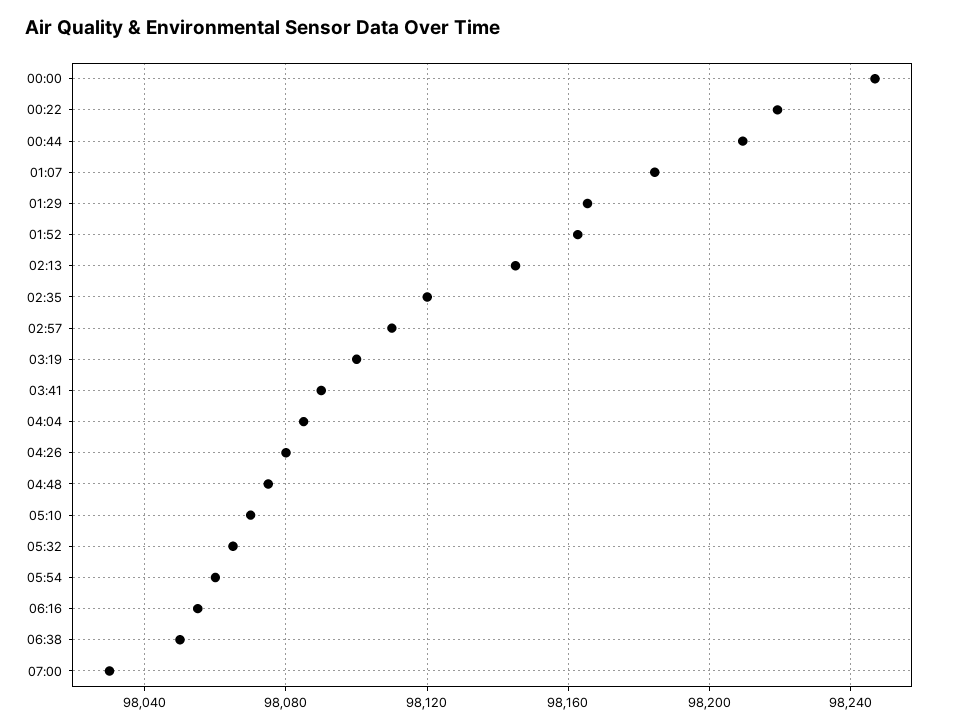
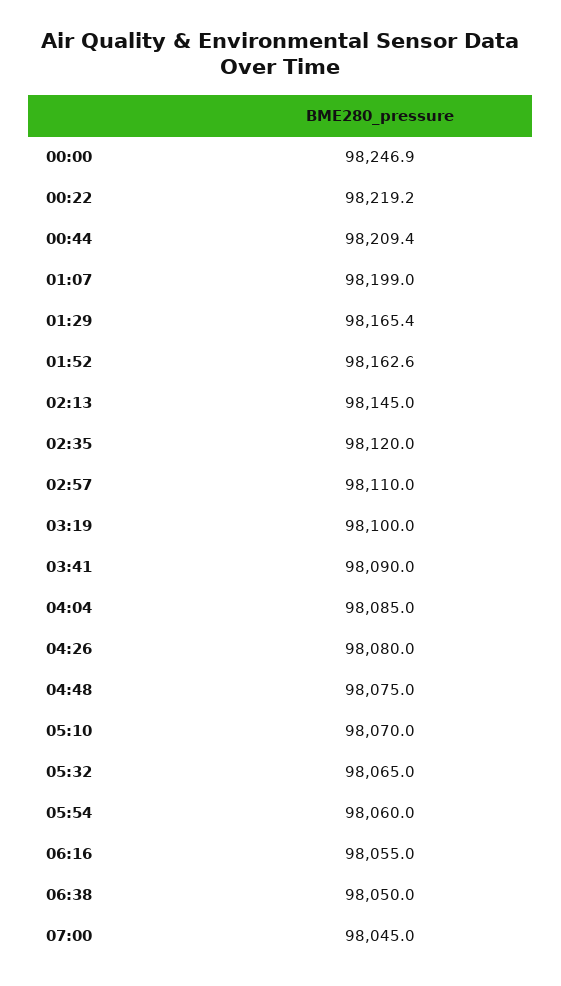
  {
    "00:00": 98246.9,
    "00:22": 98219.2,
    "00:44": 98209.4,
-   "01:07": 98185,
+   "01:07": 98199,
    "01:29": 98165.4,
    "01:52": 98162.6,
    "02:13": 98145,
    "02:35": 98120,
    "02:57": 98110,
    "03:19": 98100,
    "03:41": 98090,
    "04:04": 98085,
    "04:26": 98080,
    "04:48": 98075,
    "05:10": 98070,
    "05:32": 98065,
    "05:54": 98060,
    "06:16": 98055,
    "06:38": 98050,
-   "07:00": 98030
+   "07:00": 98045
  }

